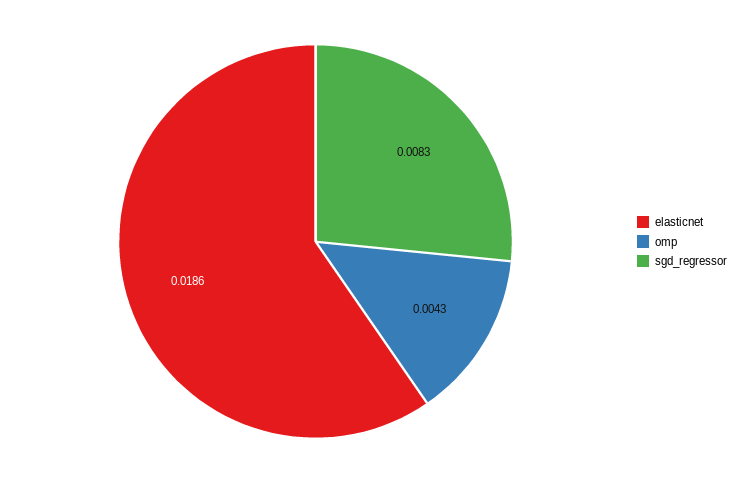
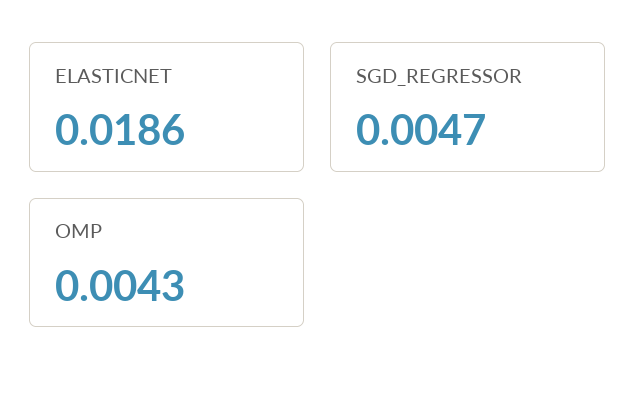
  {
    "elasticnet": 0.0186,
    "omp": 0.0043,
-   "sgd_regressor": 0.0083
+   "sgd_regressor": 0.0047
  }

